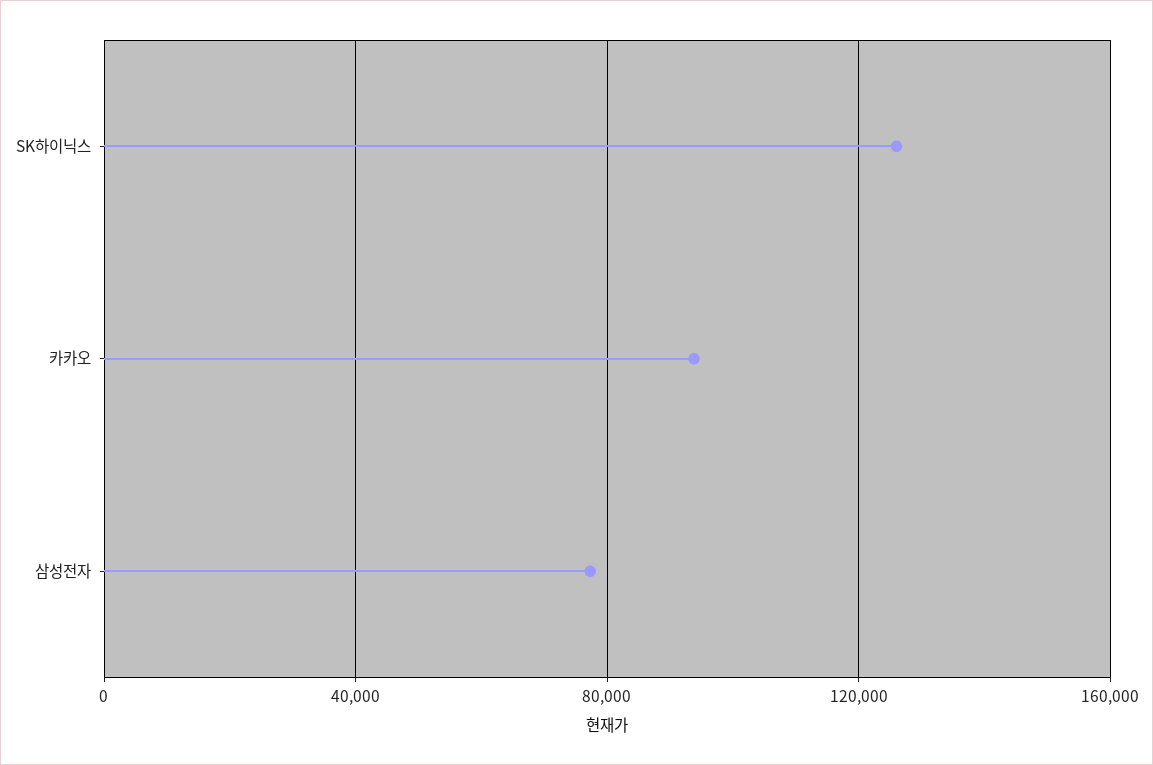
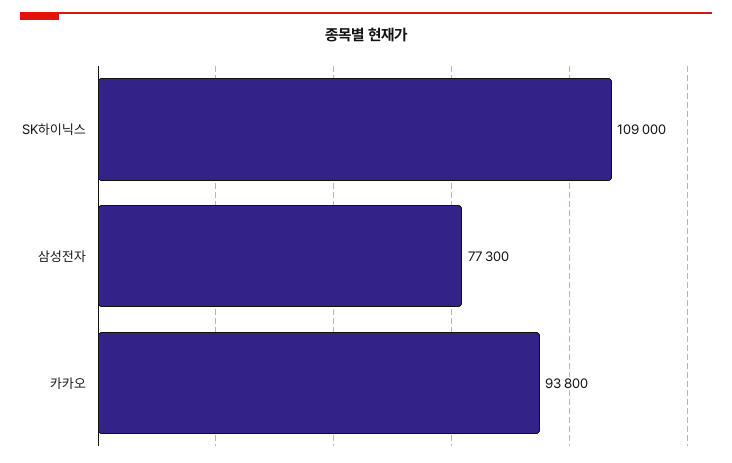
  {
-   "SK하이닉스": 125000,
+   "SK하이닉스": 109000,
    "카카오": 93800,
    "삼성전자": 77300
  }

